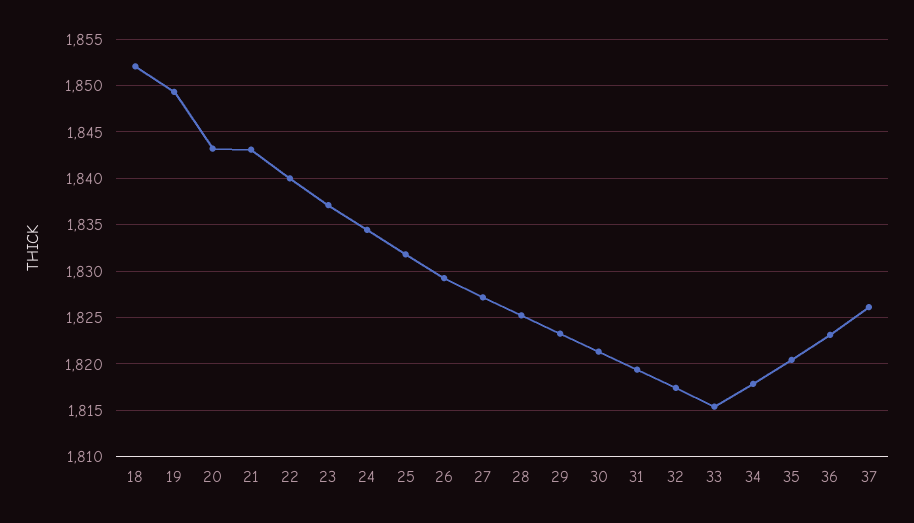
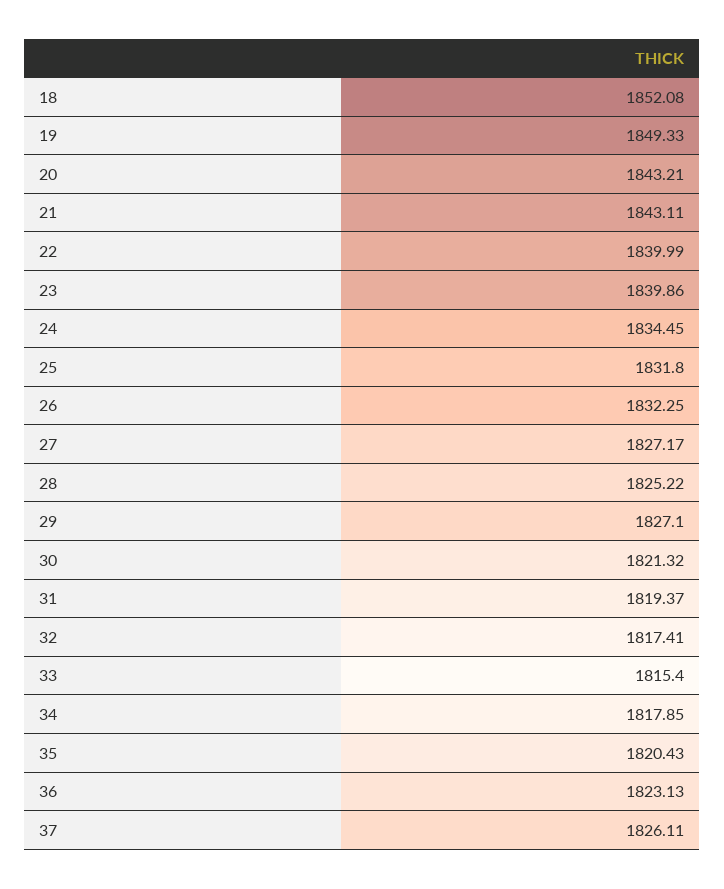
  {
    "18": 1852.08,
    "19": 1849.33,
    "20": 1843.21,
    "21": 1843.11,
    "22": 1839.99,
-   "23": 1837,
+   "23": 1839.86,
    "24": 1834.45,
    "25": 1831.8,
-   "26": 1829,
+   "26": 1832.25,
    "27": 1827.17,
    "28": 1825.22,
-   "29": 1823,
+   "29": 1827.1,
    "30": 1821.32,
    "31": 1819.37,
    "32": 1817.41,
    "33": 1815.4,
    "34": 1817.85,
    "35": 1820.43,
    "36": 1823.13,
    "37": 1826.11
  }

